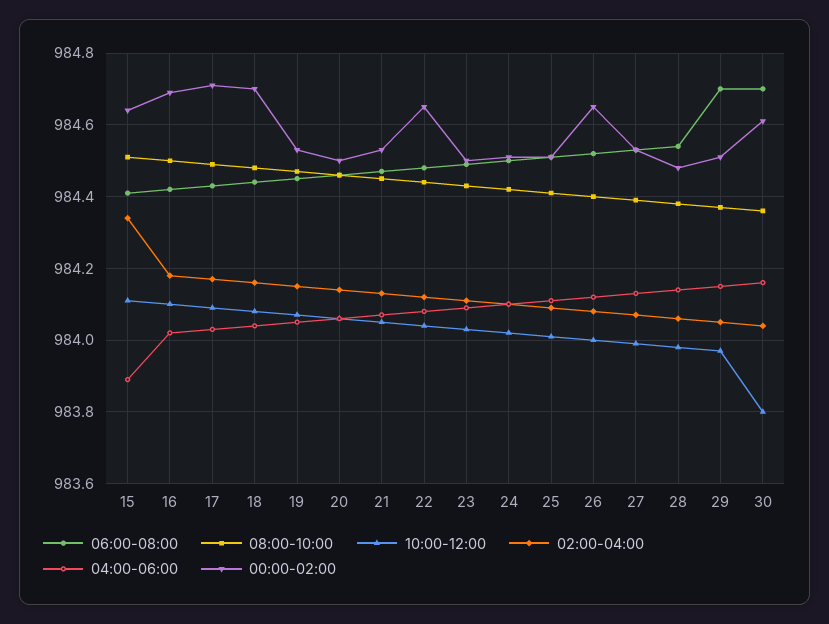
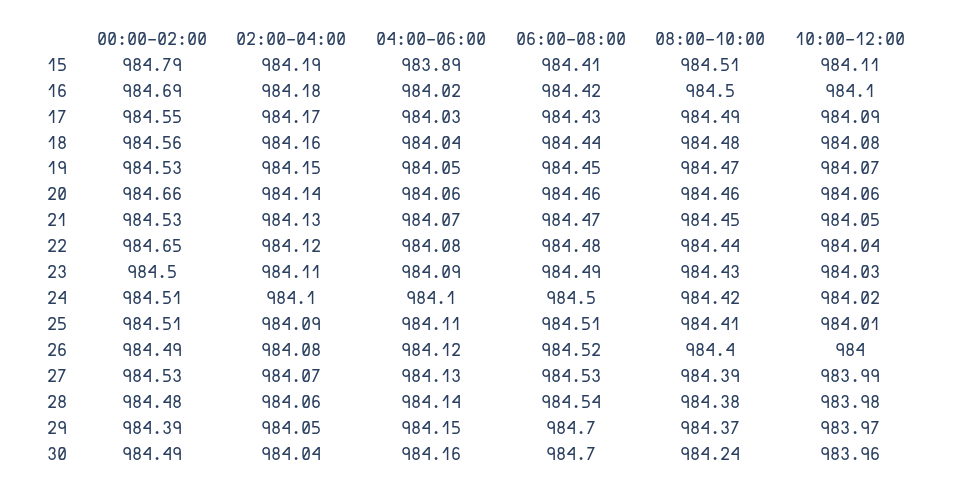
  {
    "06:00-08:00": {
      "15": 984.41,
      "16": 984.42,
      "17": 984.43,
      "18": 984.44,
      "19": 984.45,
      "20": 984.46,
      "21": 984.47,
      "22": 984.48,
      "23": 984.49,
      "24": 984.5,
      "25": 984.51,
      "26": 984.52,
      "27": 984.53,
      "28": 984.54,
      "29": 984.7,
      "30": 984.7
    },
    "08:00-10:00": {
      "15": 984.51,
      "16": 984.5,
      "17": 984.49,
      "18": 984.48,
      "19": 984.47,
      "20": 984.46,
      "21": 984.45,
      "22": 984.44,
      "23": 984.43,
      "24": 984.42,
      "25": 984.41,
      "26": 984.4,
      "27": 984.39,
      "28": 984.38,
      "29": 984.37,
-     "30": 984.35
+     "30": 984.24
    },
    "10:00-12:00": {
      "15": 984.11,
      "16": 984.1,
      "17": 984.09,
      "18": 984.08,
      "19": 984.07,
      "20": 984.06,
      "21": 984.05,
      "22": 984.04,
      "23": 984.03,
      "24": 984.02,
      "25": 984.01,
      "26": 984,
      "27": 983.99,
      "28": 983.98,
      "29": 983.97,
-     "30": 983.8
+     "30": 983.96
    },
    "02:00-04:00": {
-     "15": 984.35,
+     "15": 984.19,
      "16": 984.18,
      "17": 984.17,
      "18": 984.16,
      "19": 984.15,
      "20": 984.14,
      "21": 984.13,
      "22": 984.12,
      "23": 984.11,
      "24": 984.1,
      "25": 984.09,
      "26": 984.08,
      "27": 984.07,
      "28": 984.06,
      "29": 984.05,
      "30": 984.04
    },
    "04:00-06:00": {
      "15": 983.89,
      "16": 984.02,
      "17": 984.03,
      "18": 984.04,
      "19": 984.05,
      "20": 984.06,
      "21": 984.07,
      "22": 984.08,
      "23": 984.09,
      "24": 984.1,
      "25": 984.11,
      "26": 984.12,
      "27": 984.13,
      "28": 984.14,
      "29": 984.15,
      "30": 984.16
    },
    "00:00-02:00": {
-     "15": 984.65,
+     "15": 984.79,
      "16": 984.69,
-     "17": 984.7,
+     "17": 984.55,
-     "18": 984.7,
+     "18": 984.56,
      "19": 984.53,
-     "20": 984.5,
+     "20": 984.66,
      "21": 984.53,
      "22": 984.65,
      "23": 984.5,
      "24": 984.51,
      "25": 984.51,
-     "26": 984.65,
+     "26": 984.49,
      "27": 984.53,
      "28": 984.48,
-     "29": 984.5,
+     "29": 984.39,
-     "30": 984.6
+     "30": 984.49
    }
  }

